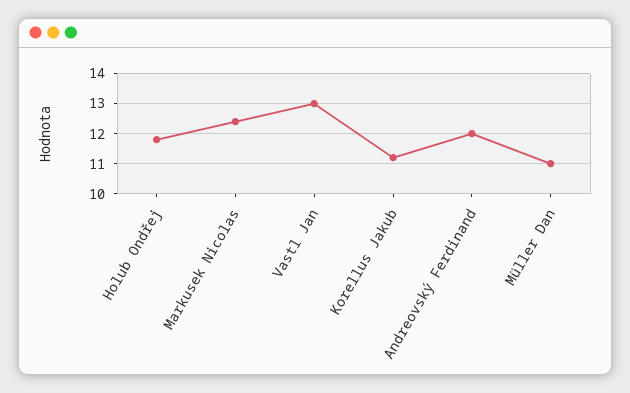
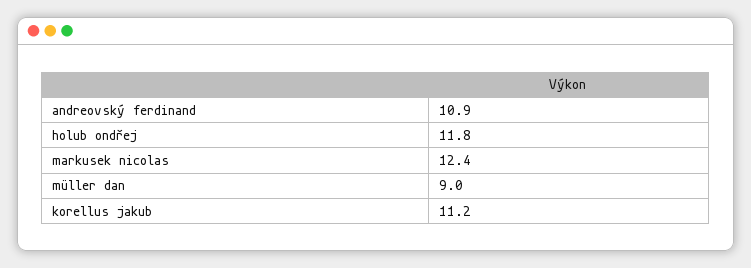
  {
    "Holub Ondřej": 11.8,
    "Markusek Nicolas": 12.4,
-   "Vastl Jan": 13,
    "Korellus Jakub": 11.2,
-   "Andreovský Ferdinand": 12,
+   "Andreovský Ferdinand": 10.9,
-   "Müller Dan": 11
+   "Müller Dan": 9
  }

